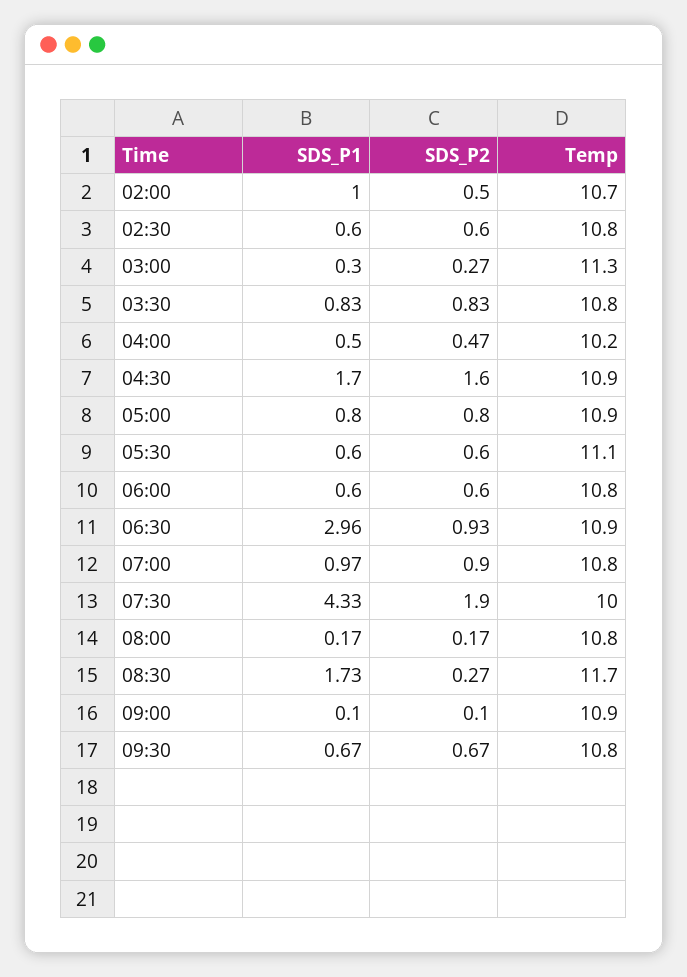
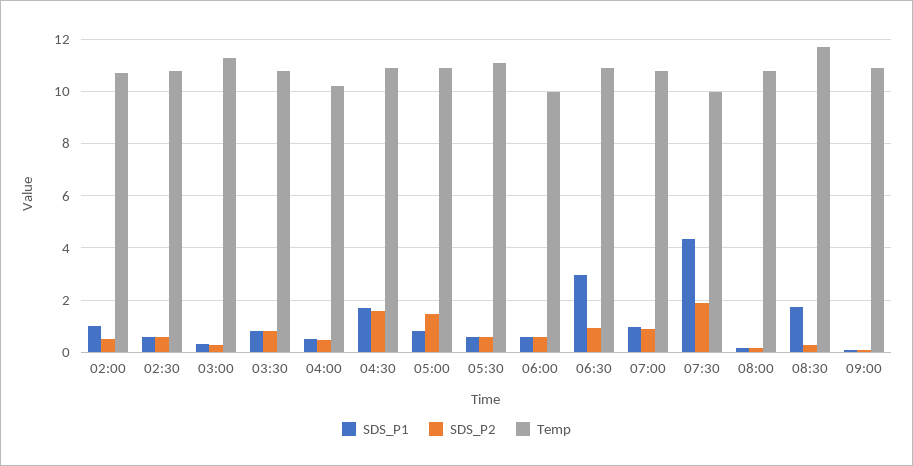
  {
    "SDS_P1": {
      "02:00": 1,
      "02:30": 0.6,
      "03:00": 0.3,
      "03:30": 0.83,
      "04:00": 0.5,
      "04:30": 1.7,
      "05:00": 0.8,
      "05:30": 0.6,
      "06:00": 0.6,
      "06:30": 2.96,
      "07:00": 0.97,
      "07:30": 4.33,
      "08:00": 0.17,
      "08:30": 1.73,
-     "09:00": 0.1,
+     "09:00": 0.1
-     "09:30": 0.67
    },
    "SDS_P2": {
      "02:00": 0.5,
      "02:30": 0.6,
      "03:00": 0.27,
      "03:30": 0.83,
      "04:00": 0.47,
      "04:30": 1.6,
-     "05:00": 0.8,
+     "05:00": 1.5,
      "05:30": 0.6,
      "06:00": 0.6,
      "06:30": 0.93,
      "07:00": 0.9,
      "07:30": 1.9,
      "08:00": 0.17,
      "08:30": 0.27,
-     "09:00": 0.1,
+     "09:00": 0.1
-     "09:30": 0.67
    },
    "Temp": {
      "02:00": 10.7,
      "02:30": 10.8,
      "03:00": 11.3,
      "03:30": 10.8,
      "04:00": 10.2,
      "04:30": 10.9,
      "05:00": 10.9,
      "05:30": 11.1,
-     "06:00": 10.8,
+     "06:00": 10,
      "06:30": 10.9,
      "07:00": 10.8,
      "07:30": 10,
      "08:00": 10.8,
      "08:30": 11.7,
-     "09:00": 10.9,
+     "09:00": 10.9
-     "09:30": 10.8
    }
  }

